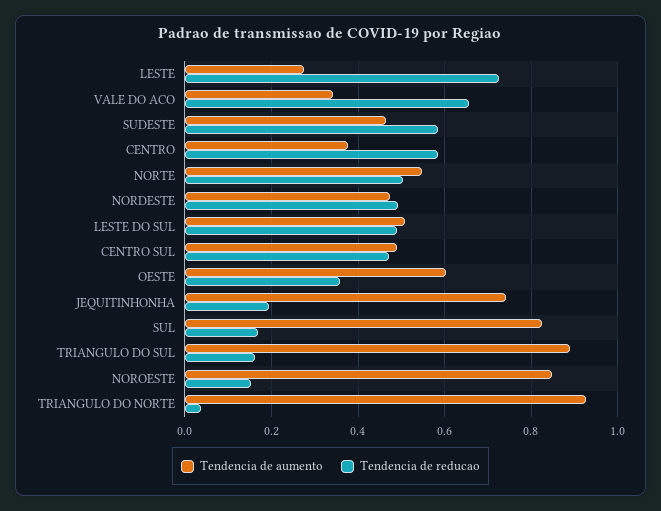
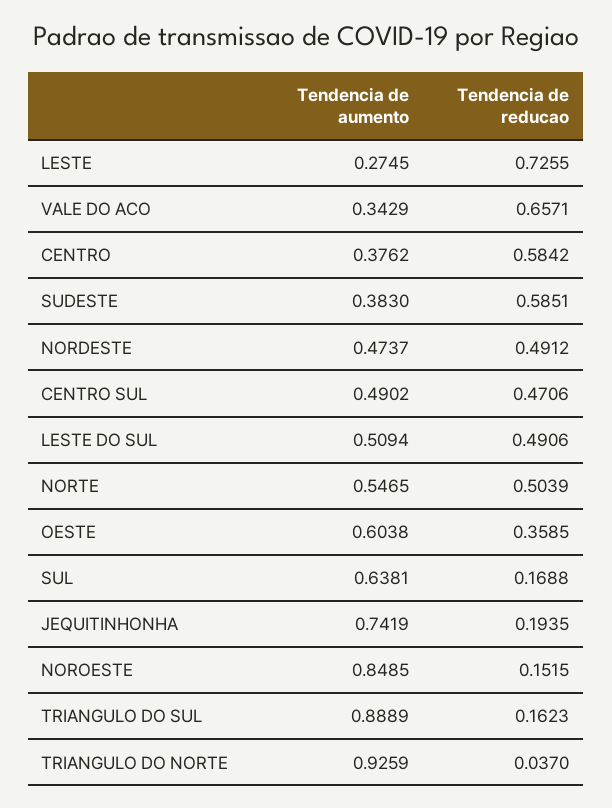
  {
    "Tendencia de aumento": {
      "LESTE": 0.2745,
      "VALE DO ACO": 0.3429,
-     "SUDESTE": 0.46,
+     "SUDESTE": 0.383,
      "CENTRO": 0.3762,
      "NORTE": 0.5465,
      "NORDESTE": 0.4737,
      "LESTE DO SUL": 0.5094,
      "CENTRO SUL": 0.4902,
      "OESTE": 0.6038,
      "JEQUITINHONHA": 0.7419,
-     "SUL": 0.82,
+     "SUL": 0.6381,
      "TRIANGULO DO SUL": 0.8889,
      "NOROESTE": 0.8485,
      "TRIANGULO DO NORTE": 0.9259
    },
    "Tendencia de reducao": {
      "LESTE": 0.7255,
      "VALE DO ACO": 0.6571,
      "SUDESTE": 0.5851,
      "CENTRO": 0.5842,
      "NORTE": 0.5039,
      "NORDESTE": 0.4912,
      "LESTE DO SUL": 0.4906,
      "CENTRO SUL": 0.4706,
      "OESTE": 0.3585,
      "JEQUITINHONHA": 0.1935,
      "SUL": 0.1688,
      "TRIANGULO DO SUL": 0.1623,
      "NOROESTE": 0.1515,
      "TRIANGULO DO NORTE": 0.037
    }
  }

